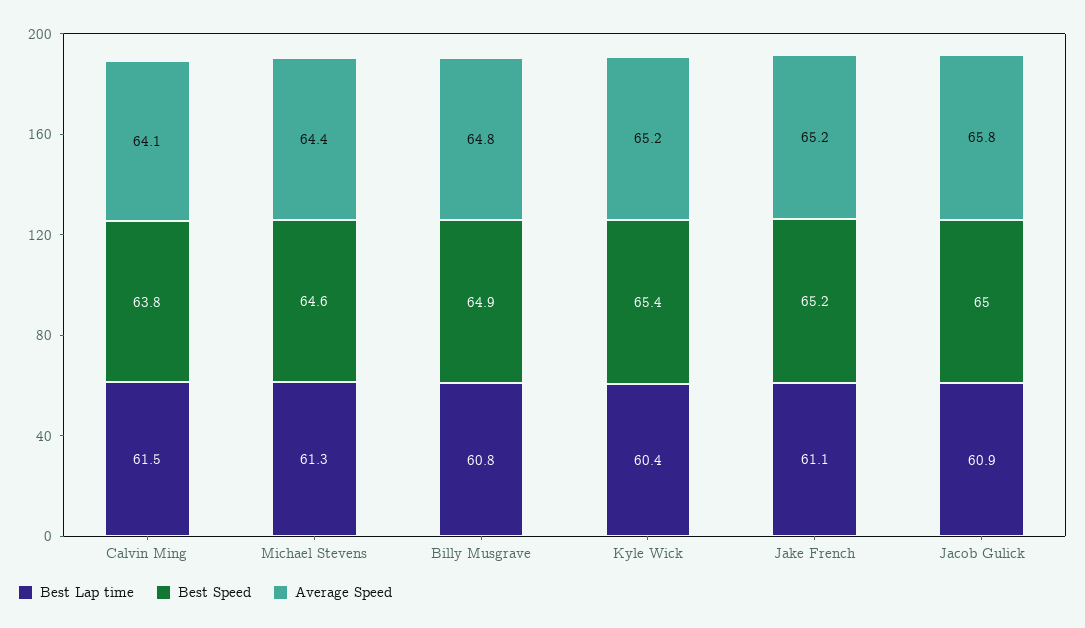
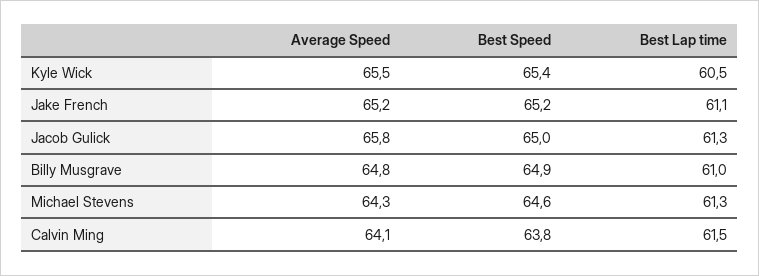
  {
    "Best Lap time": {
      "Calvin Ming": 61.5,
      "Michael Stevens": 61.3,
-     "Billy Musgrave": 60.8,
+     "Billy Musgrave": 61,
-     "Kyle Wick": 60.4,
+     "Kyle Wick": 60.5,
      "Jake French": 61.1,
-     "Jacob Gulick": 60.9
+     "Jacob Gulick": 61.3
    },
    "Best Speed": {
      "Calvin Ming": 63.8,
      "Michael Stevens": 64.6,
      "Billy Musgrave": 64.9,
      "Kyle Wick": 65.4,
      "Jake French": 65.2,
      "Jacob Gulick": 65
    },
    "Average Speed": {
      "Calvin Ming": 64.1,
-     "Michael Stevens": 64.4,
+     "Michael Stevens": 64.3,
      "Billy Musgrave": 64.8,
-     "Kyle Wick": 65.2,
+     "Kyle Wick": 65.5,
      "Jake French": 65.2,
      "Jacob Gulick": 65.8
    }
  }

